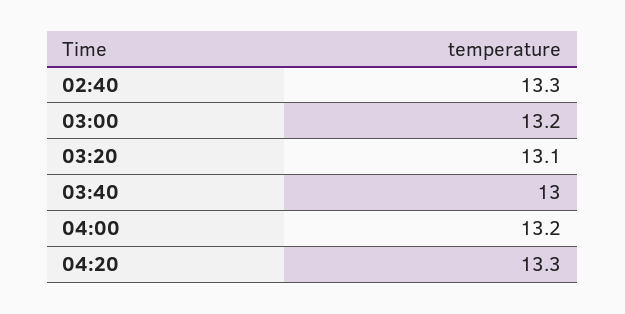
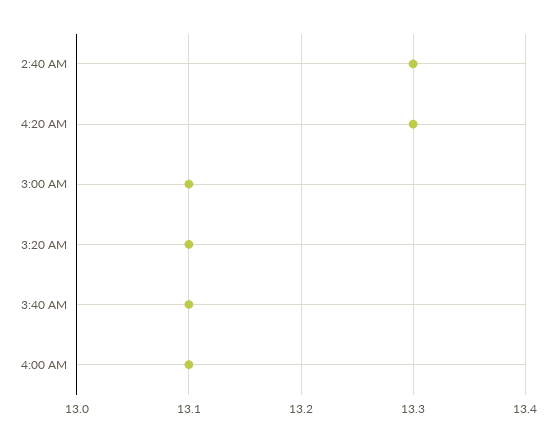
  {
    "02:40": 13.3,
-   "03:00": 13.2,
+   "03:00": 13.1,
    "03:20": 13.1,
-   "03:40": 13,
+   "03:40": 13.1,
-   "04:00": 13.2,
+   "04:00": 13.1,
    "04:20": 13.3
  }

